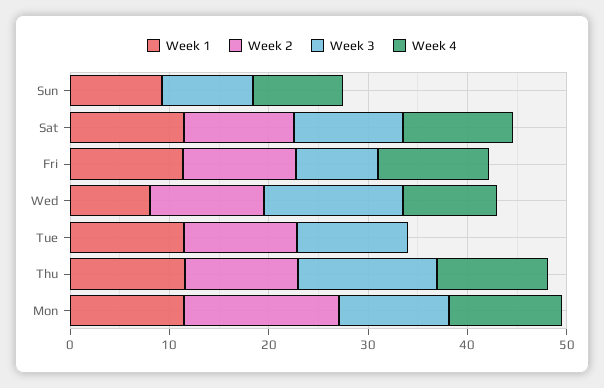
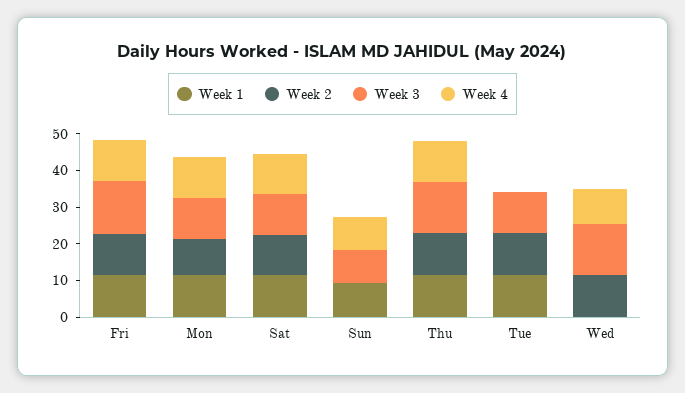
  {
    "Week 1": {
      "Sun": 10,
      "Sat": 12,
      "Fri": 12,
-     "Wed": 8,
+     "Wed": 0,
      "Tue": 12,
      "Thu": 12,
      "Mon": 12
    },
    "Week 2": {
      "Sun": 0,
      "Sat": 12,
      "Fri": 12,
      "Wed": 12,
      "Tue": 12,
      "Thu": 12,
-     "Mon": 16
+     "Mon": 10
    },
    "Week 3": {
      "Sun": 10,
      "Sat": 12,
-     "Fri": 8,
+     "Fri": 15,
      "Wed": 14,
      "Tue": 12,
      "Thu": 14,
      "Mon": 12
    },
    "Week 4": {
      "Sun": 10,
      "Sat": 12,
      "Fri": 12,
      "Wed": 10,
      "Tue": 0,
      "Thu": 12,
      "Mon": 12
    }
  }

